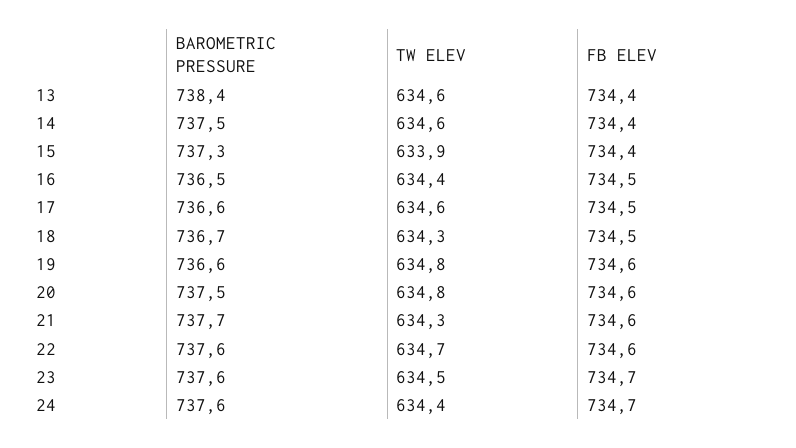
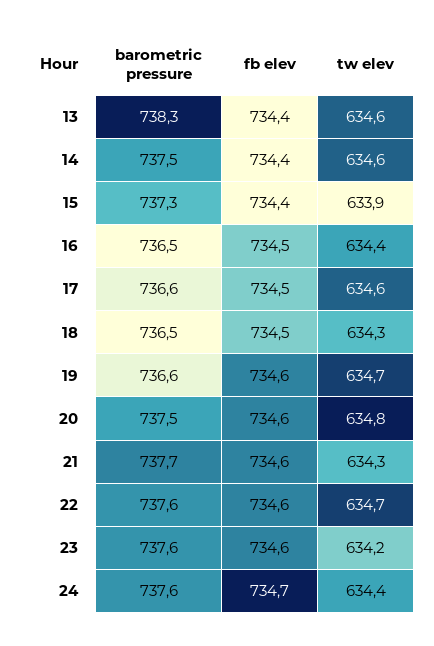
  {
    "BAROMETRIC PRESSURE": {
-     "13": 738.4,
+     "13": 738.3,
      "14": 737.5,
      "15": 737.3,
      "16": 736.5,
      "17": 736.6,
-     "18": 736.7,
+     "18": 736.5,
      "19": 736.6,
      "20": 737.5,
      "21": 737.7,
      "22": 737.6,
      "23": 737.6,
      "24": 737.6
    },
    "TW ELEV": {
      "13": 634.6,
      "14": 634.6,
      "15": 633.9,
      "16": 634.4,
      "17": 634.6,
      "18": 634.3,
-     "19": 634.8,
+     "19": 634.7,
      "20": 634.8,
      "21": 634.3,
      "22": 634.7,
-     "23": 634.5,
+     "23": 634.2,
      "24": 634.4
    },
    "FB ELEV": {
      "13": 734.4,
      "14": 734.4,
      "15": 734.4,
      "16": 734.5,
      "17": 734.5,
      "18": 734.5,
      "19": 734.6,
      "20": 734.6,
      "21": 734.6,
      "22": 734.6,
-     "23": 734.7,
+     "23": 734.6,
      "24": 734.7
    }
  }

